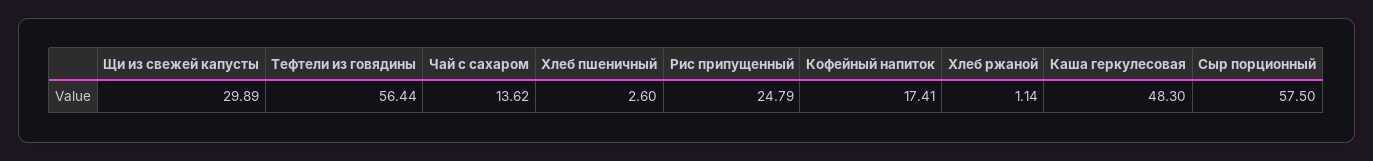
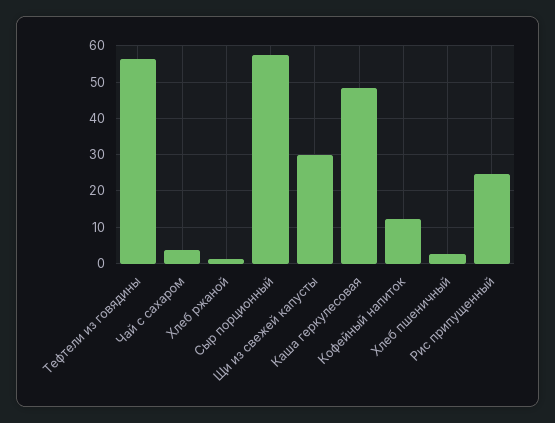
  {
    "Щи из свежей капусты": 29.89,
    "Тефтели из говядины": 56.44,
-   "Чай с сахаром": 13.62,
+   "Чай с сахаром": 4,
    "Хлеб пшеничный": 2.6,
    "Рис припущенный": 24.79,
-   "Кофейный напиток": 17.41,
+   "Кофейный напиток": 12,
    "Хлеб ржаной": 1.14,
    "Каша геркулесовая": 48.3,
    "Сыр порционный": 57.5
  }

